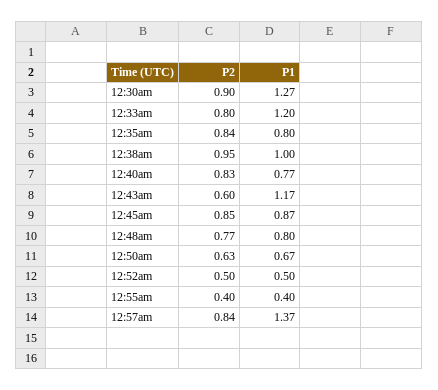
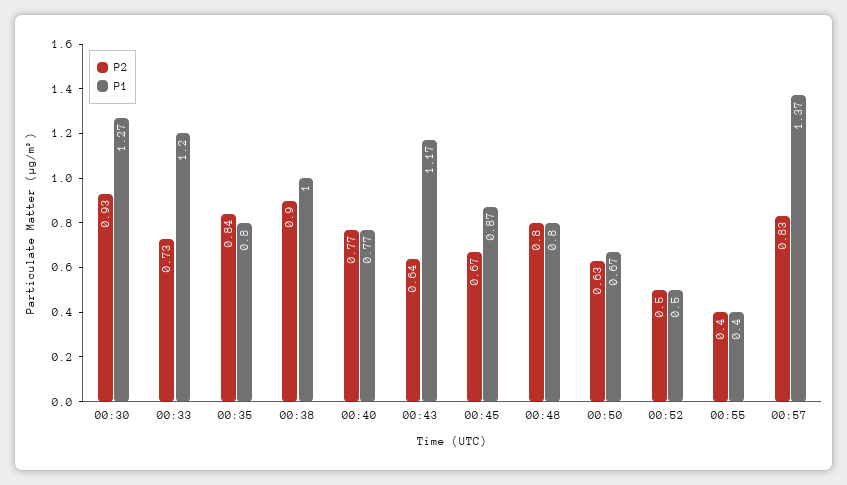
  {
    "P2": {
-     "12:30am": 0.9,
+     "12:30am": 0.93,
-     "12:33am": 0.8,
+     "12:33am": 0.73,
      "12:35am": 0.84,
-     "12:38am": 0.95,
+     "12:38am": 0.9,
-     "12:40am": 0.83,
+     "12:40am": 0.77,
-     "12:43am": 0.6,
+     "12:43am": 0.64,
-     "12:45am": 0.85,
+     "12:45am": 0.67,
-     "12:48am": 0.77,
+     "12:48am": 0.8,
      "12:50am": 0.63,
      "12:52am": 0.5,
      "12:55am": 0.4,
-     "12:57am": 0.84
+     "12:57am": 0.83
    },
    "P1": {
      "12:30am": 1.27,
      "12:33am": 1.2,
      "12:35am": 0.8,
      "12:38am": 1,
      "12:40am": 0.77,
      "12:43am": 1.17,
      "12:45am": 0.87,
      "12:48am": 0.8,
      "12:50am": 0.67,
      "12:52am": 0.5,
      "12:55am": 0.4,
      "12:57am": 1.37
    }
  }

